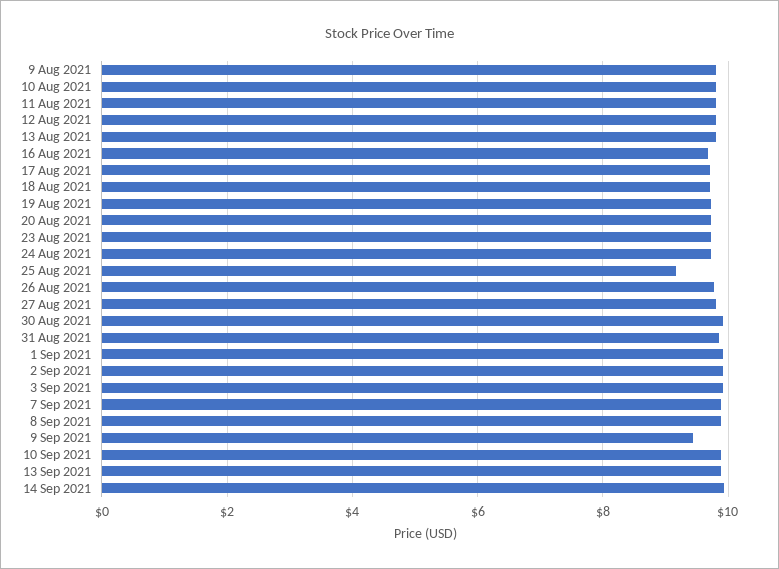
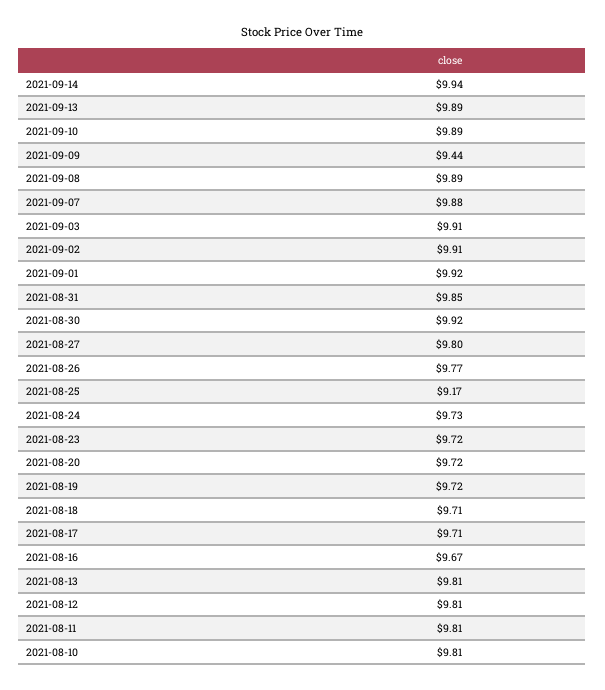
  {
-   "9 Aug 2021": 9.8,
    "10 Aug 2021": 9.81,
    "11 Aug 2021": 9.81,
    "12 Aug 2021": 9.81,
    "13 Aug 2021": 9.81,
    "16 Aug 2021": 9.67,
    "17 Aug 2021": 9.71,
    "18 Aug 2021": 9.71,
    "19 Aug 2021": 9.72,
    "20 Aug 2021": 9.72,
    "23 Aug 2021": 9.72,
    "24 Aug 2021": 9.73,
    "25 Aug 2021": 9.17,
    "26 Aug 2021": 9.77,
    "27 Aug 2021": 9.8,
    "30 Aug 2021": 9.92,
    "31 Aug 2021": 9.85,
    "1 Sep 2021": 9.92,
    "2 Sep 2021": 9.91,
    "3 Sep 2021": 9.91,
    "7 Sep 2021": 9.88,
    "8 Sep 2021": 9.89,
    "9 Sep 2021": 9.44,
    "10 Sep 2021": 9.89,
    "13 Sep 2021": 9.89,
    "14 Sep 2021": 9.94
  }

